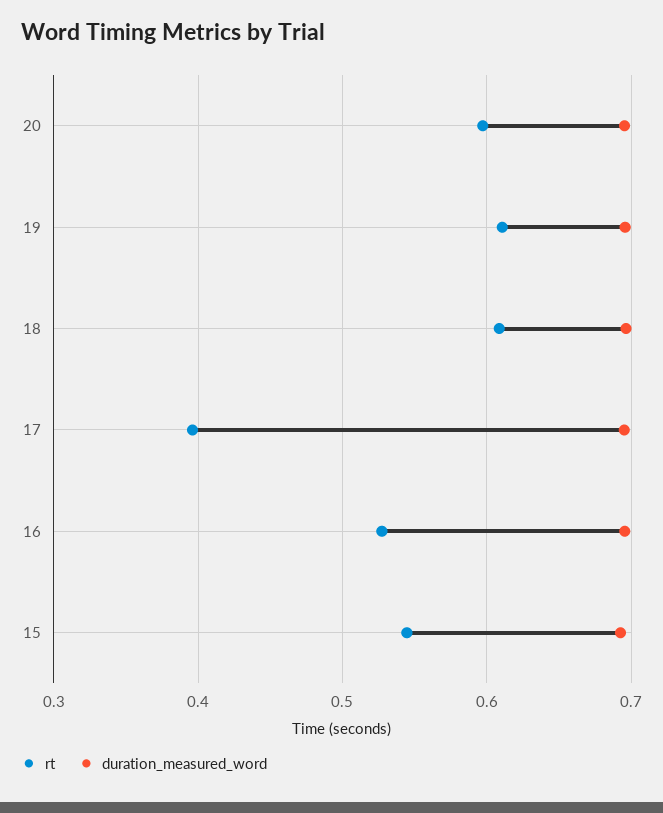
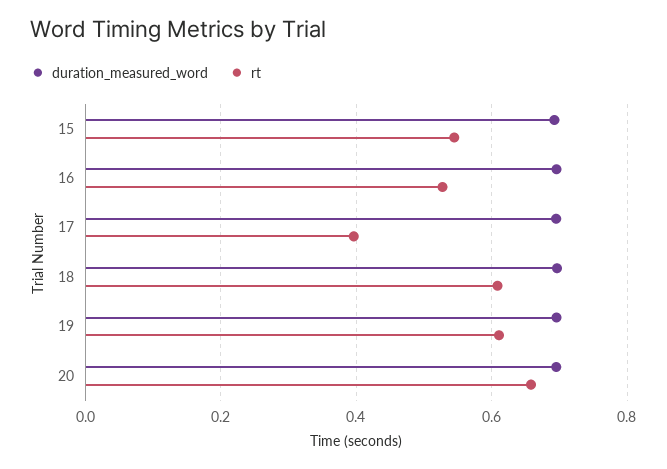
  {
    "rt": {
-     "20": 0.6,
+     "20": 0.66,
      "19": 0.61,
      "18": 0.61,
      "17": 0.4,
      "16": 0.53,
      "15": 0.54
    },
    "duration_measured_word": {
      "20": 0.7,
      "19": 0.7,
      "18": 0.7,
      "17": 0.7,
      "16": 0.7,
      "15": 0.69
    }
  }

